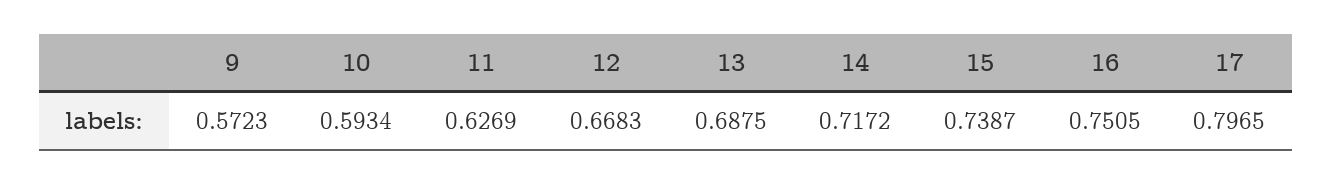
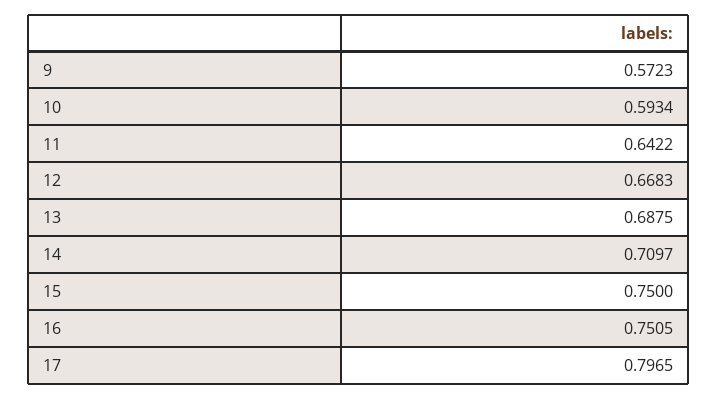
  {
    "9": 0.5723,
    "10": 0.5934,
-   "11": 0.6269,
+   "11": 0.6422,
    "12": 0.6683,
    "13": 0.6875,
-   "14": 0.7172,
+   "14": 0.7097,
-   "15": 0.7387,
+   "15": 0.75,
    "16": 0.7505,
    "17": 0.7965
  }

